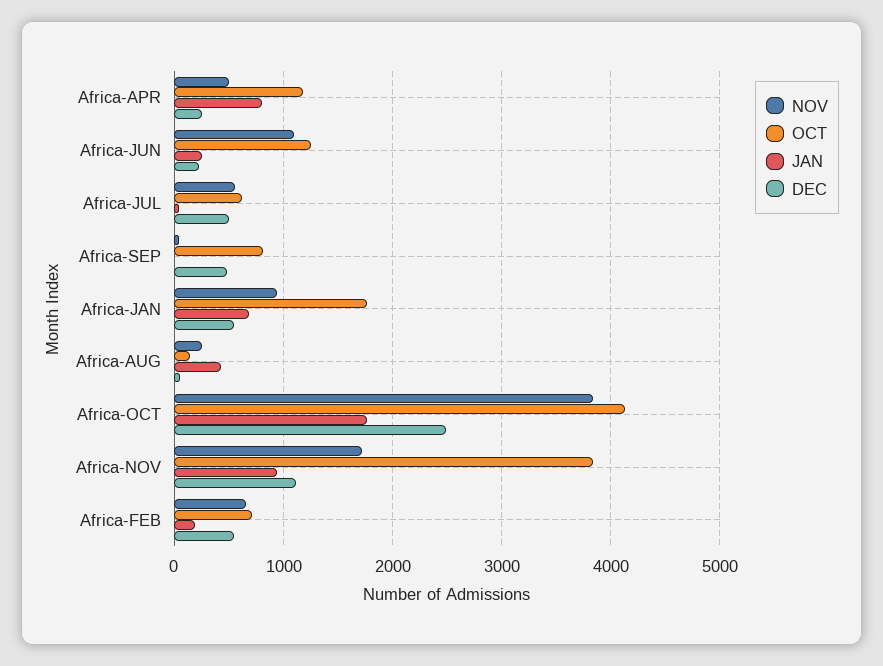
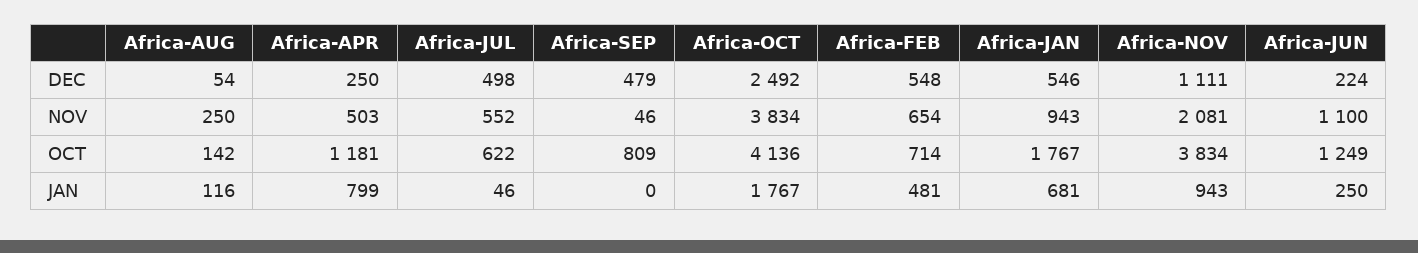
  {
    "NOV": {
      "Africa-APR": 503,
      "Africa-JUN": 1100,
      "Africa-JUL": 552,
      "Africa-SEP": 46,
      "Africa-JAN": 943,
      "Africa-AUG": 250,
      "Africa-OCT": 3834,
-     "Africa-NOV": 1700,
+     "Africa-NOV": 2081,
      "Africa-FEB": 654
    },
    "OCT": {
      "Africa-APR": 1181,
      "Africa-JUN": 1249,
      "Africa-JUL": 622,
      "Africa-SEP": 809,
      "Africa-JAN": 1767,
      "Africa-AUG": 142,
      "Africa-OCT": 4136,
      "Africa-NOV": 3834,
      "Africa-FEB": 714
    },
    "JAN": {
      "Africa-APR": 799,
      "Africa-JUN": 250,
      "Africa-JUL": 46,
      "Africa-SEP": 0,
      "Africa-JAN": 681,
-     "Africa-AUG": 400,
+     "Africa-AUG": 116,
      "Africa-OCT": 1767,
      "Africa-NOV": 943,
-     "Africa-FEB": 200
+     "Africa-FEB": 481
    },
    "DEC": {
      "Africa-APR": 250,
      "Africa-JUN": 224,
      "Africa-JUL": 498,
      "Africa-SEP": 479,
      "Africa-JAN": 546,
      "Africa-AUG": 54,
      "Africa-OCT": 2492,
      "Africa-NOV": 1111,
      "Africa-FEB": 548
    }
  }

